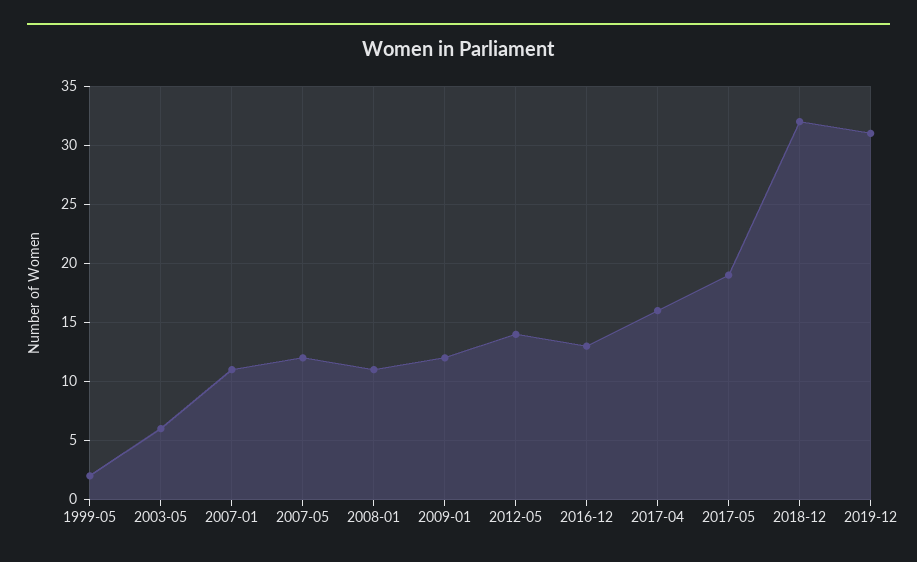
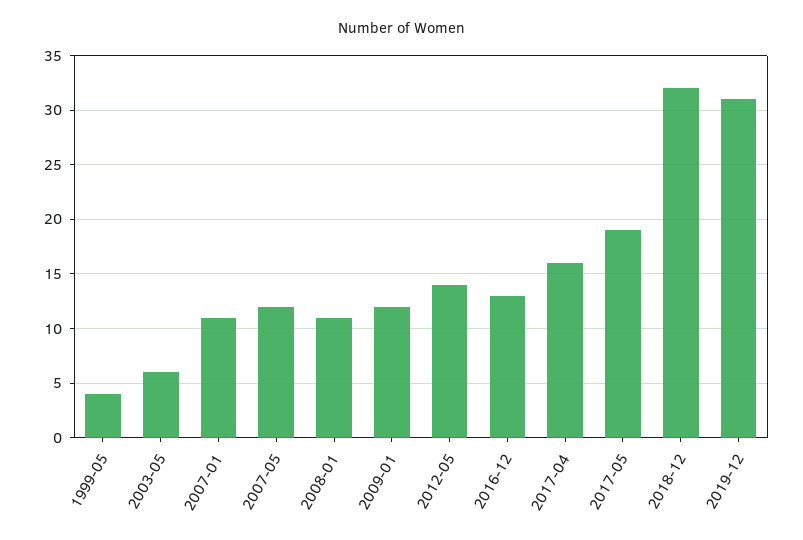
  {
-   "1999-05": 2,
+   "1999-05": 4,
    "2003-05": 6,
    "2007-01": 11,
    "2007-05": 12,
    "2008-01": 11,
    "2009-01": 12,
    "2012-05": 14,
    "2016-12": 13,
    "2017-04": 16,
    "2017-05": 19,
    "2018-12": 32,
    "2019-12": 31
  }

